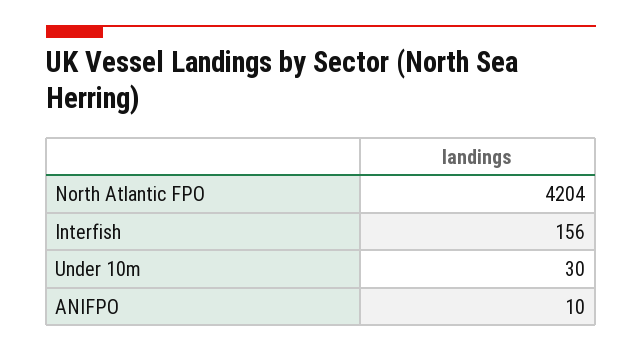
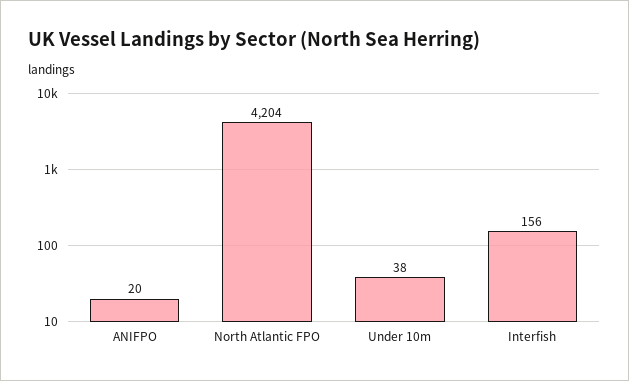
  {
    "North Atlantic FPO": 4204,
    "Interfish": 156,
-   "Under 10m": 30,
+   "Under 10m": 38,
-   "ANIFPO": 10
+   "ANIFPO": 20
  }

